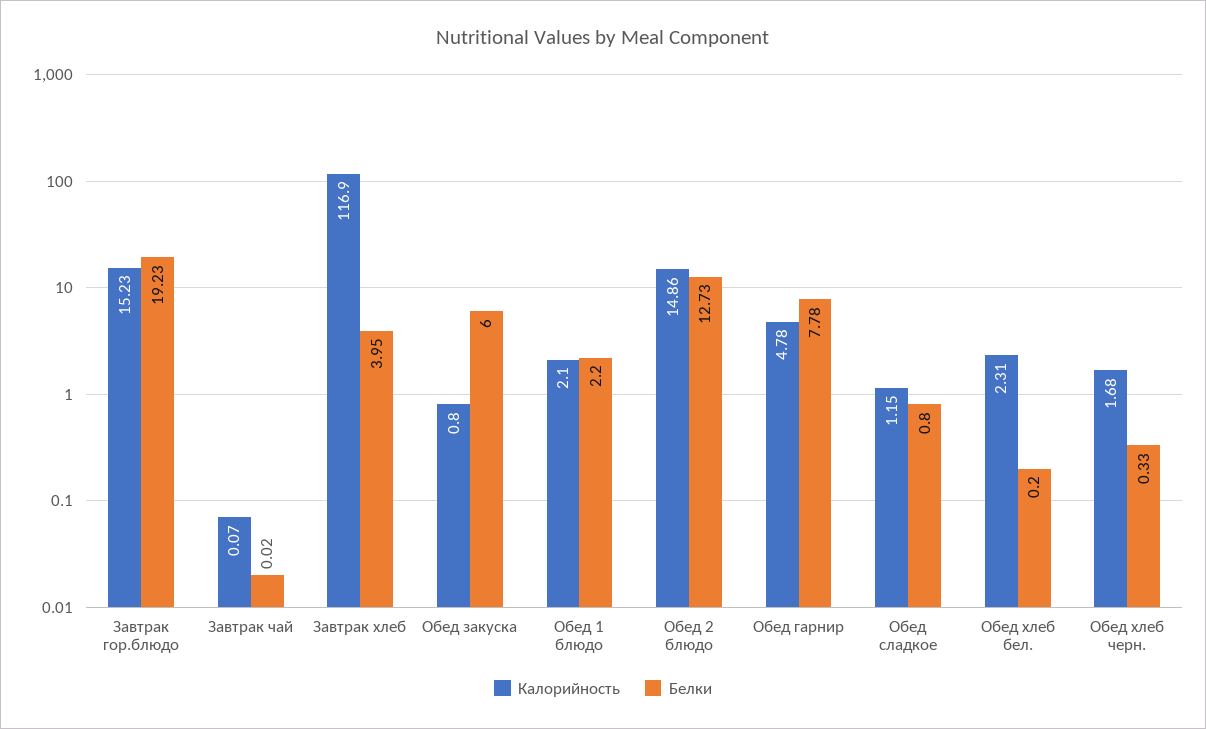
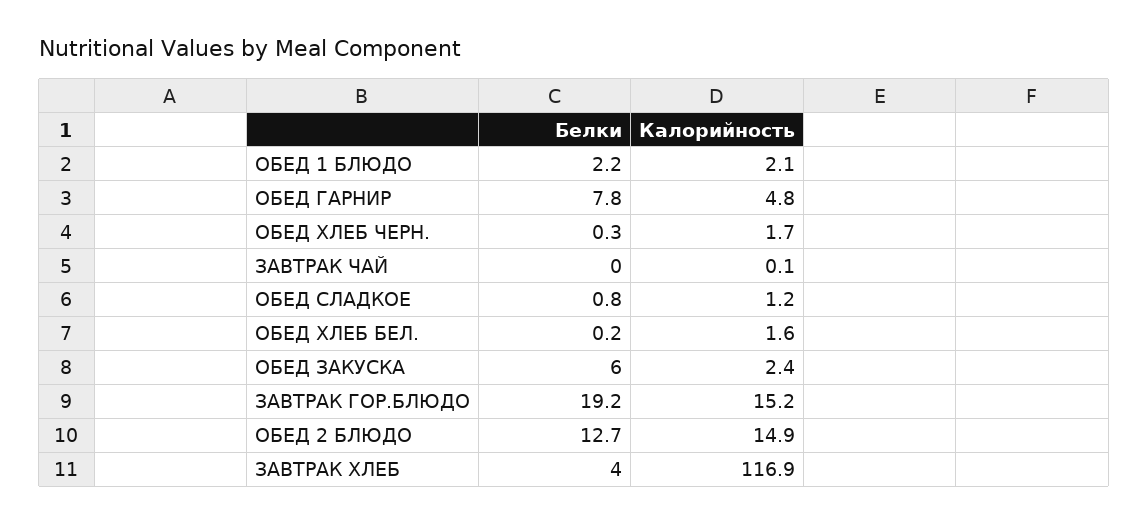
  {
    "Калорийность": {
      "Завтрак гор.блюдо": 15.23,
      "Завтрак чай": 0.07,
      "Завтрак хлеб": 116.9,
-     "Обед закуска": 0.8,
+     "Обед закуска": 2.4,
      "Обед 1 блюдо": 2.1,
      "Обед 2 блюдо": 14.86,
      "Обед гарнир": 4.78,
      "Обед сладкое": 1.15,
-     "Обед хлеб бел.": 2.31,
+     "Обед хлеб бел.": 1.6,
      "Обед хлеб черн.": 1.68
    },
    "Белки": {
      "Завтрак гор.блюдо": 19.23,
      "Завтрак чай": 0.02,
      "Завтрак хлеб": 3.95,
      "Обед закуска": 6,
      "Обед 1 блюдо": 2.2,
      "Обед 2 блюдо": 12.73,
      "Обед гарнир": 7.78,
      "Обед сладкое": 0.8,
      "Обед хлеб бел.": 0.2,
      "Обед хлеб черн.": 0.33
    }
  }

